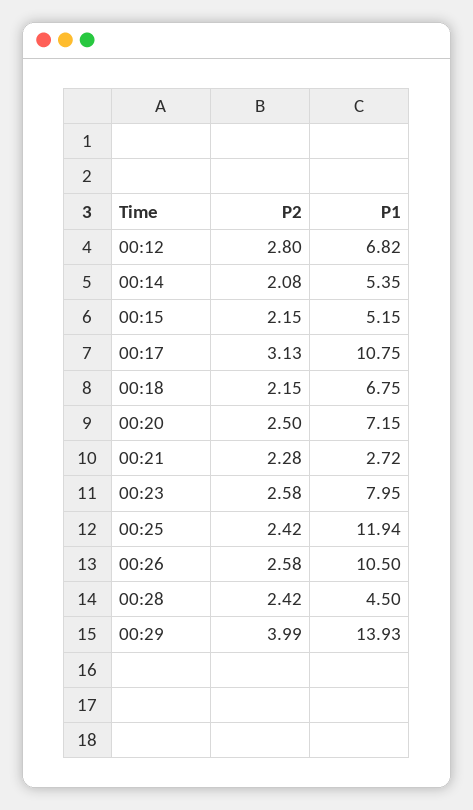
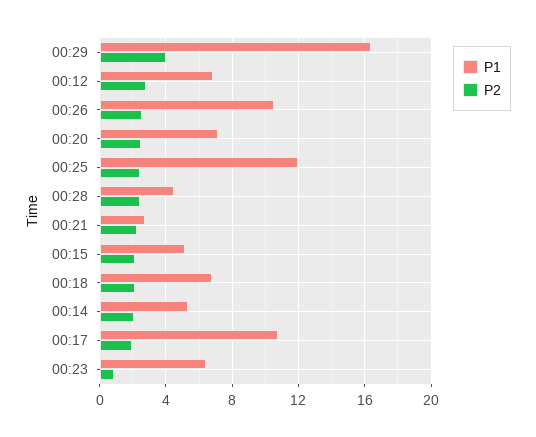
  {
    "P2": {
      "00:12": 2.8,
      "00:14": 2.08,
      "00:15": 2.15,
-     "00:17": 3.13,
+     "00:17": 2,
      "00:18": 2.15,
      "00:20": 2.5,
      "00:21": 2.28,
-     "00:23": 2.58,
+     "00:23": 1,
      "00:25": 2.42,
      "00:26": 2.58,
      "00:28": 2.42,
      "00:29": 3.99
    },
    "P1": {
      "00:12": 6.82,
      "00:14": 5.35,
      "00:15": 5.15,
      "00:17": 10.75,
      "00:18": 6.75,
      "00:20": 7.15,
      "00:21": 2.72,
-     "00:23": 7.95,
+     "00:23": 6.5,
      "00:25": 11.94,
      "00:26": 10.5,
      "00:28": 4.5,
-     "00:29": 13.93
+     "00:29": 16.5
    }
  }

